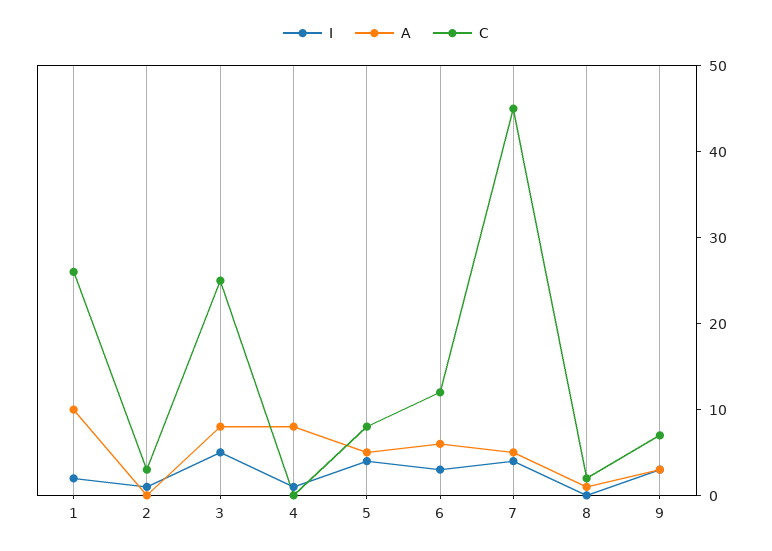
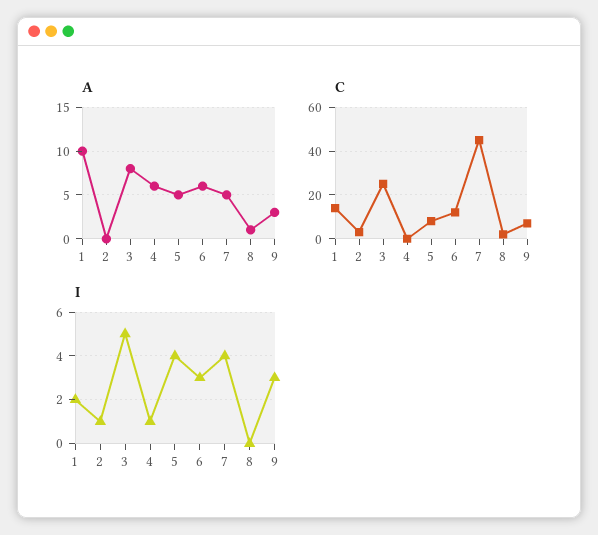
  {
    "I": {
      "1": 2,
      "2": 1,
      "3": 5,
      "4": 1,
      "5": 4,
      "6": 3,
      "7": 4,
      "8": 0,
      "9": 3
    },
    "A": {
      "1": 10,
      "2": 0,
      "3": 8,
-     "4": 8,
+     "4": 6,
      "5": 5,
      "6": 6,
      "7": 5,
      "8": 1,
      "9": 3
    },
    "C": {
-     "1": 26,
+     "1": 15,
      "2": 3,
      "3": 25,
      "4": 0,
      "5": 8,
      "6": 12,
      "7": 45,
      "8": 2,
      "9": 7
    }
  }

